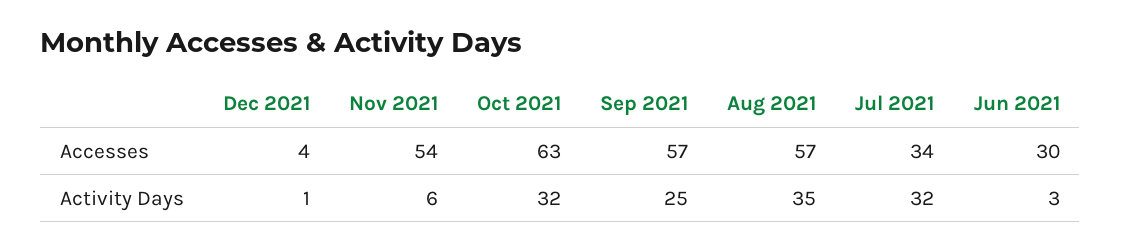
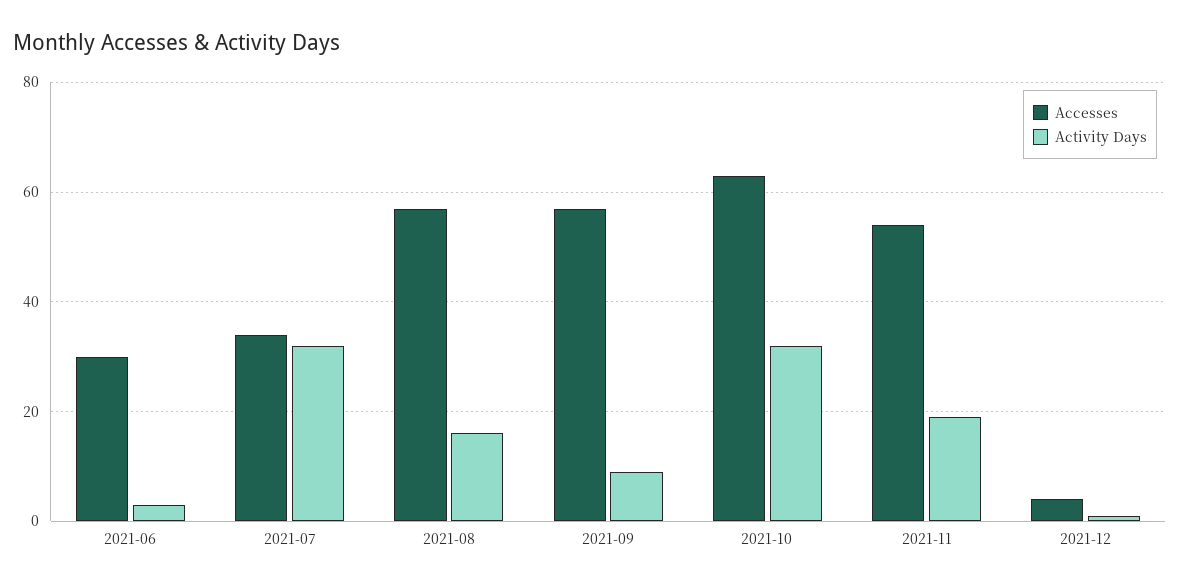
  {
    "Accesses": {
      "Dec 2021": 4,
      "Nov 2021": 54,
      "Oct 2021": 63,
      "Sep 2021": 57,
      "Aug 2021": 57,
      "Jul 2021": 34,
      "Jun 2021": 30
    },
    "Activity Days": {
      "Dec 2021": 1,
-     "Nov 2021": 6,
+     "Nov 2021": 20,
      "Oct 2021": 32,
-     "Sep 2021": 25,
+     "Sep 2021": 10,
-     "Aug 2021": 35,
+     "Aug 2021": 15,
      "Jul 2021": 32,
      "Jun 2021": 3
    }
  }

